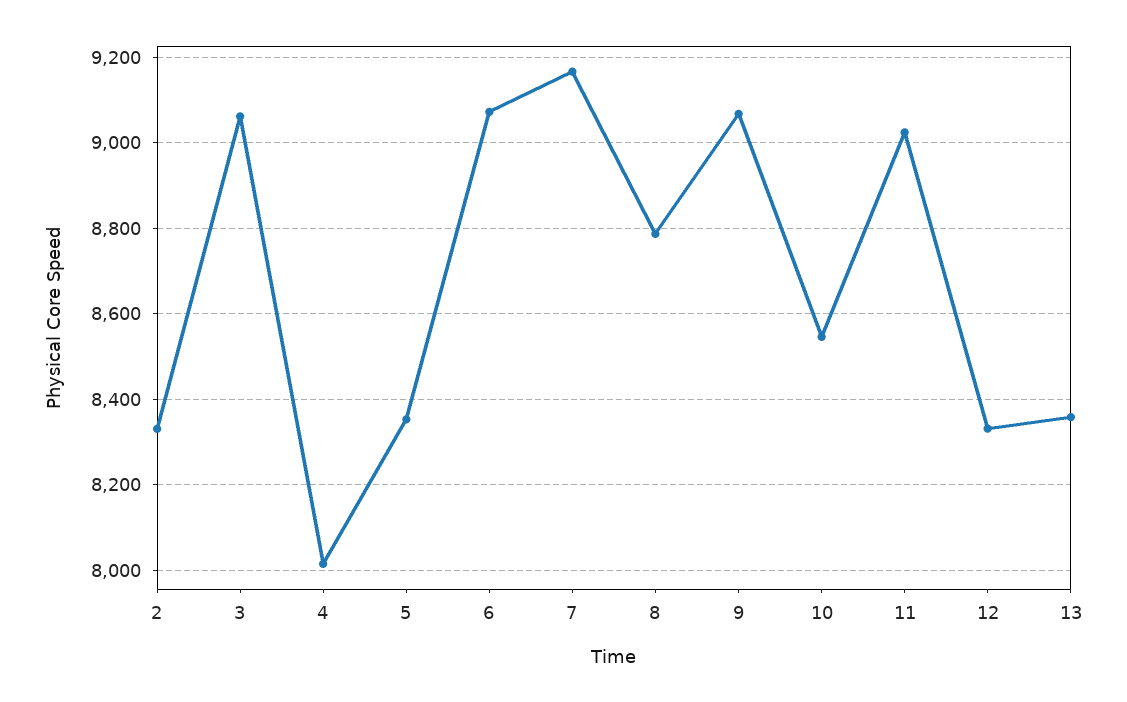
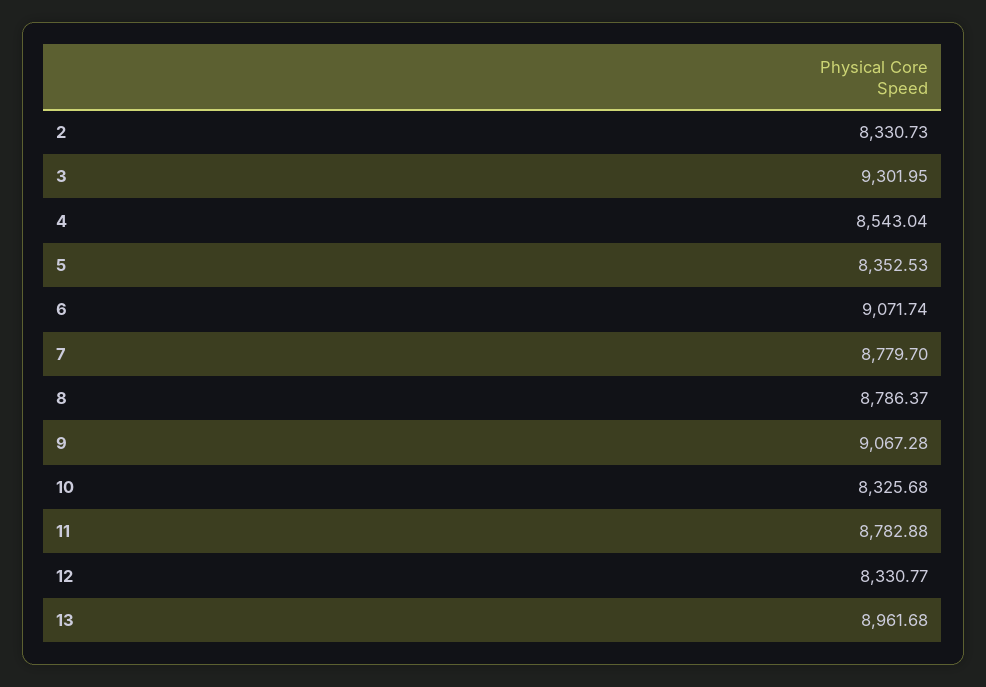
  {
    "2": 8330.73,
-   "3": 9060,
+   "3": 9301.95,
-   "4": 8020,
+   "4": 8543.04,
    "5": 8352.53,
    "6": 9071.74,
-   "7": 9160,
+   "7": 8779.7,
    "8": 8786.37,
    "9": 9067.28,
-   "10": 8540,
+   "10": 8325.68,
-   "11": 9020,
+   "11": 8782.88,
    "12": 8330.77,
-   "13": 8360
+   "13": 8961.68
  }

